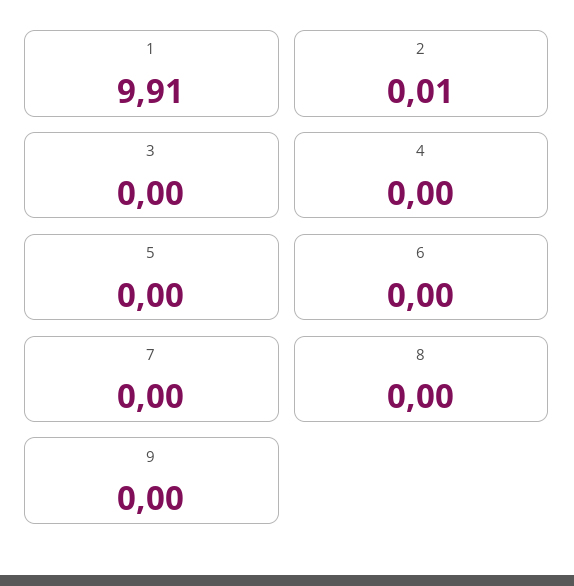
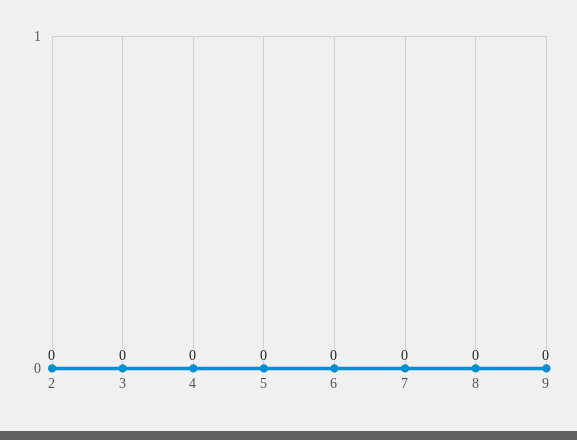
  {
-   "1": 9.91,
-   "2": 0.01,
+   "2": 0,
    "3": 0,
    "4": 0,
    "5": 0,
    "6": 0,
    "7": 0,
    "8": 0,
    "9": 0
  }

